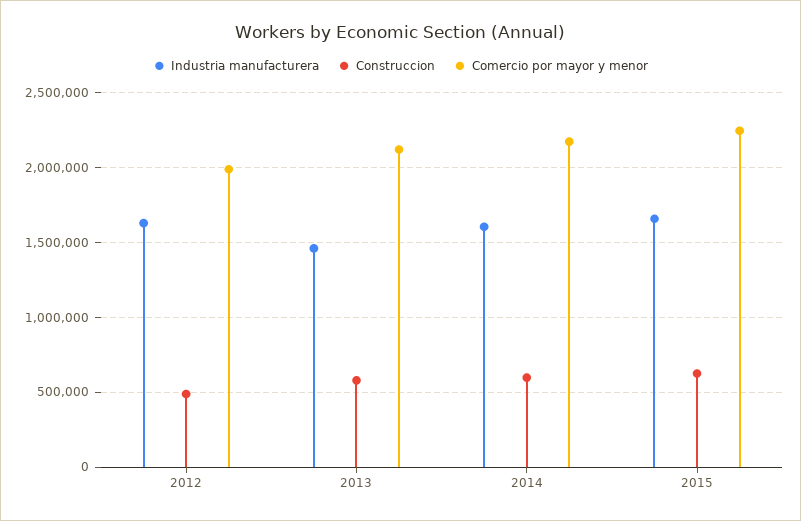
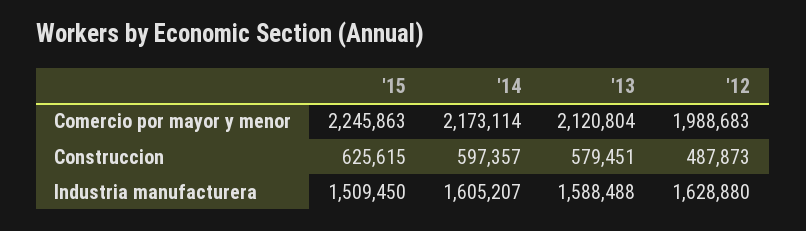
  {
    "Industria manufacturera": {
      "2012": 1628880,
-     "2013": 1450000,
+     "2013": 1588488,
      "2014": 1605207,
-     "2015": 1650000
+     "2015": 1509450
    },
    "Construccion": {
      "2012": 487873,
      "2013": 579451,
      "2014": 597357,
      "2015": 625615
    },
    "Comercio por mayor y menor": {
      "2012": 1988683,
      "2013": 2120804,
      "2014": 2173114,
      "2015": 2245863
    }
  }

